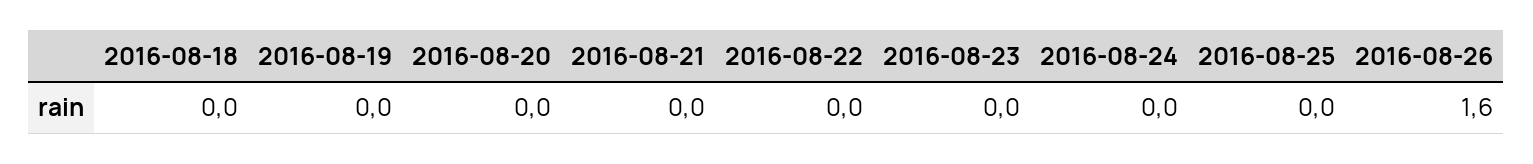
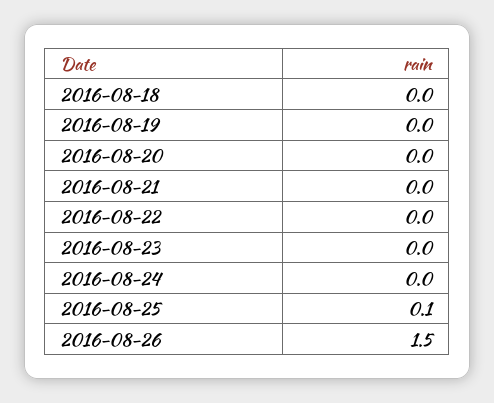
  {
    "2016-08-18": 0,
    "2016-08-19": 0,
    "2016-08-20": 0,
    "2016-08-21": 0,
    "2016-08-22": 0,
    "2016-08-23": 0,
    "2016-08-24": 0,
-   "2016-08-25": 0,
+   "2016-08-25": 0.1,
-   "2016-08-26": 1.6
+   "2016-08-26": 1.5
  }

